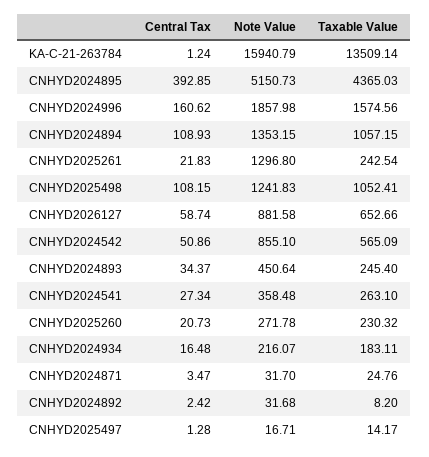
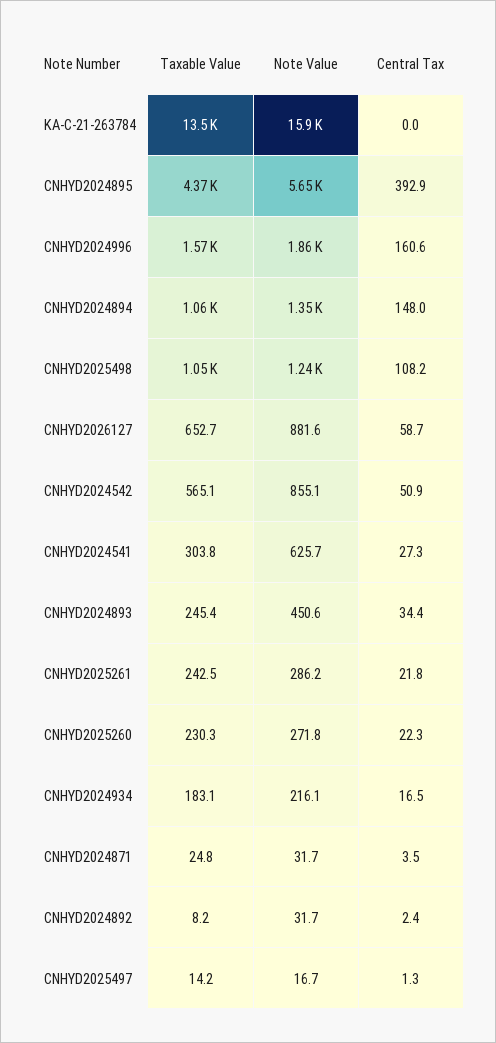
  {
    "Central Tax": {
-     "KA-C-21-263784": 1.24,
+     "KA-C-21-263784": 0,
      "CNHYD2024895": 392.85,
      "CNHYD2024996": 160.62,
-     "CNHYD2024894": 108.93,
+     "CNHYD2024894": 148,
      "CNHYD2025261": 21.83,
      "CNHYD2025498": 108.15,
      "CNHYD2026127": 58.74,
      "CNHYD2024542": 50.86,
      "CNHYD2024893": 34.37,
      "CNHYD2024541": 27.34,
-     "CNHYD2025260": 20.73,
+     "CNHYD2025260": 22.3,
      "CNHYD2024934": 16.48,
      "CNHYD2024871": 3.47,
      "CNHYD2024892": 2.42,
      "CNHYD2025497": 1.28
    },
    "Note Value": {
      "KA-C-21-263784": 15940.79,
-     "CNHYD2024895": 5150.73,
+     "CNHYD2024895": 5650,
      "CNHYD2024996": 1857.98,
      "CNHYD2024894": 1353.15,
-     "CNHYD2025261": 1296.8,
+     "CNHYD2025261": 286.2,
      "CNHYD2025498": 1241.83,
      "CNHYD2026127": 881.58,
      "CNHYD2024542": 855.1,
      "CNHYD2024893": 450.64,
-     "CNHYD2024541": 358.48,
+     "CNHYD2024541": 625.7,
      "CNHYD2025260": 271.78,
      "CNHYD2024934": 216.07,
      "CNHYD2024871": 31.7,
      "CNHYD2024892": 31.68,
      "CNHYD2025497": 16.71
    },
    "Taxable Value": {
      "KA-C-21-263784": 13509.14,
      "CNHYD2024895": 4365.03,
      "CNHYD2024996": 1574.56,
      "CNHYD2024894": 1057.15,
      "CNHYD2025261": 242.54,
      "CNHYD2025498": 1052.41,
      "CNHYD2026127": 652.66,
      "CNHYD2024542": 565.09,
      "CNHYD2024893": 245.4,
-     "CNHYD2024541": 263.1,
+     "CNHYD2024541": 303.8,
      "CNHYD2025260": 230.32,
      "CNHYD2024934": 183.11,
      "CNHYD2024871": 24.76,
      "CNHYD2024892": 8.2,
      "CNHYD2025497": 14.17
    }
  }

